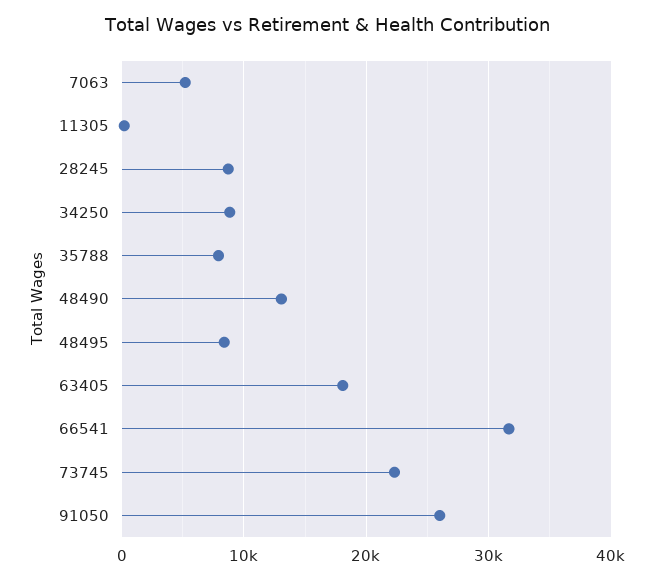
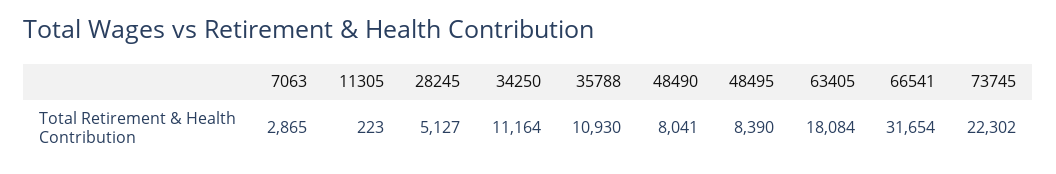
  {
-   "7063": 5000,
+   "7063": 2865,
    "11305": 223,
-   "28245": 9000,
+   "28245": 5127,
-   "34250": 9000,
+   "34250": 11164,
-   "35788": 8000,
+   "35788": 10930,
-   "48490": 13000,
+   "48490": 8041,
    "48495": 8390,
    "63405": 18084,
    "66541": 31654,
-   "73745": 22302,
+   "73745": 22302
-   "91050": 26000
  }

